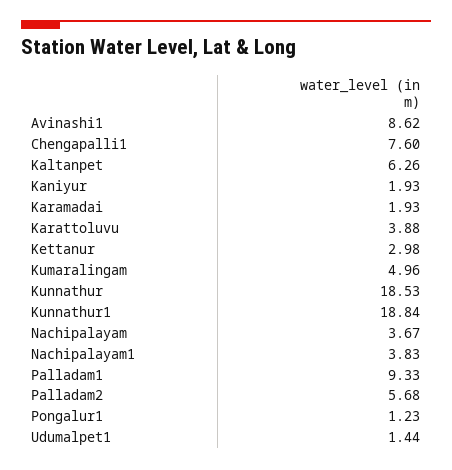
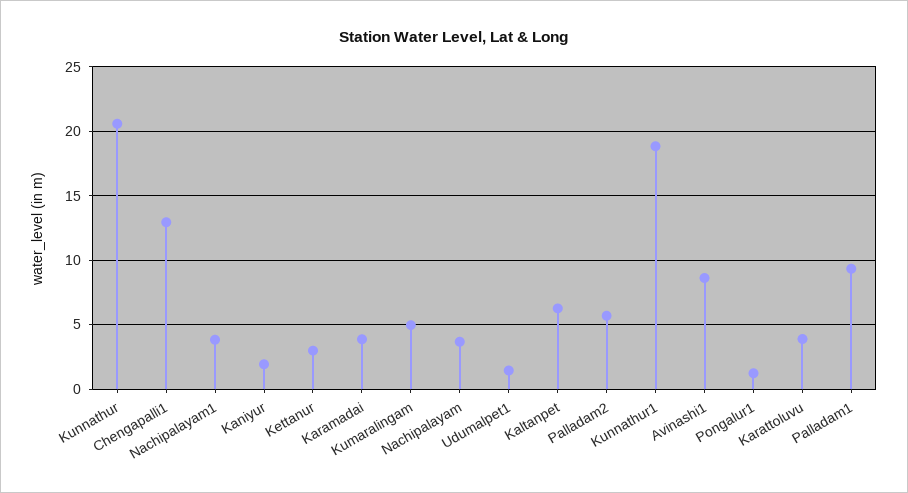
  {
    "Avinashi1": 8.62,
-   "Chengapalli1": 7.6,
+   "Chengapalli1": 13,
    "Kaltanpet": 6.26,
    "Kaniyur": 1.93,
-   "Karamadai": 1.93,
+   "Karamadai": 4,
    "Karattoluvu": 3.88,
    "Kettanur": 2.98,
    "Kumaralingam": 4.96,
-   "Kunnathur": 18.53,
+   "Kunnathur": 20.5,
    "Kunnathur1": 18.84,
    "Nachipalayam": 3.67,
    "Nachipalayam1": 3.83,
    "Palladam1": 9.33,
    "Palladam2": 5.68,
    "Pongalur1": 1.23,
    "Udumalpet1": 1.44
  }

